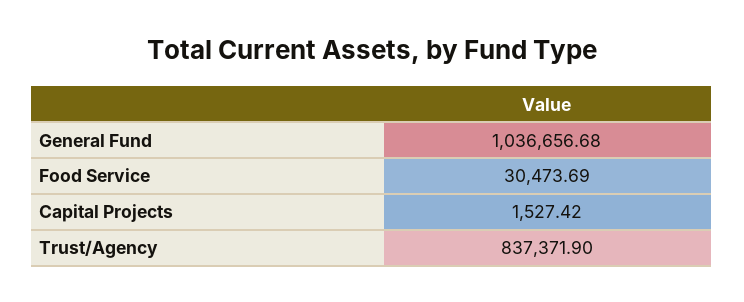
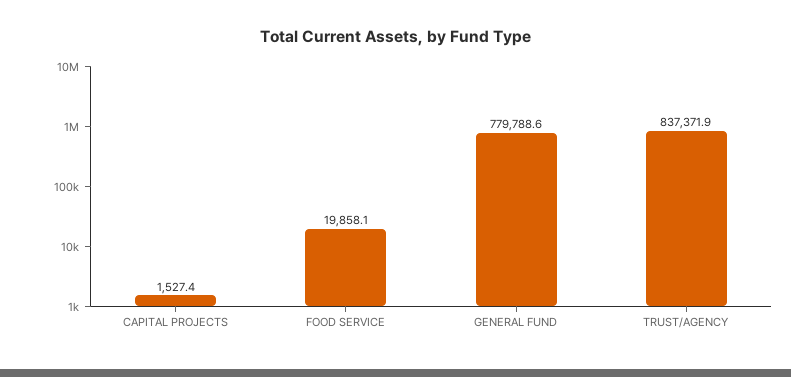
  {
-   "General Fund": 1036656.68,
+   "General Fund": 779788.6,
-   "Food Service": 30473.69,
+   "Food Service": 19858.1,
    "Capital Projects": 1527.42,
    "Trust/Agency": 837371.9
  }

